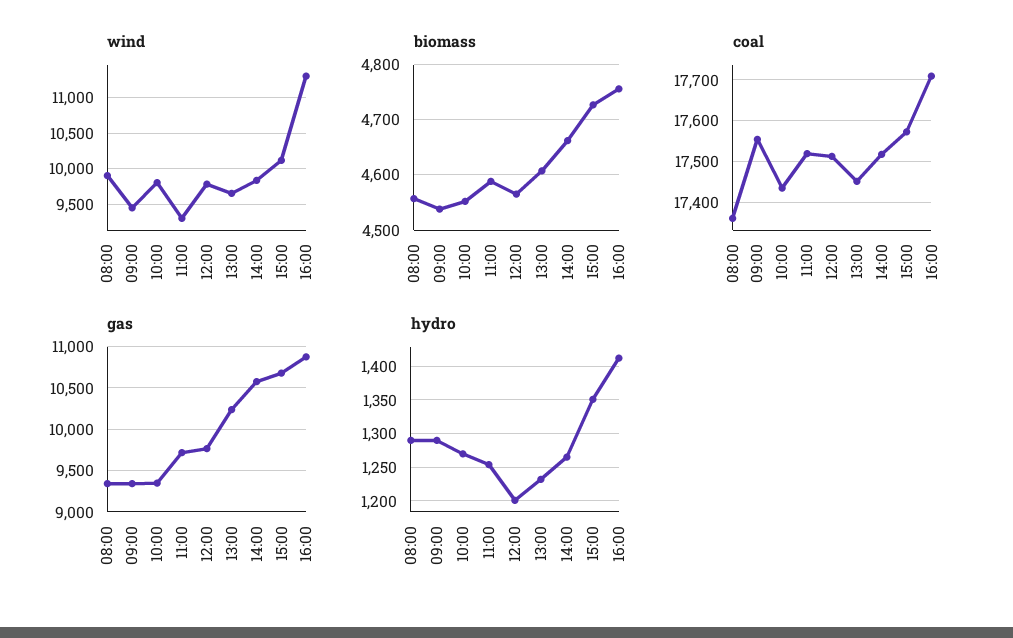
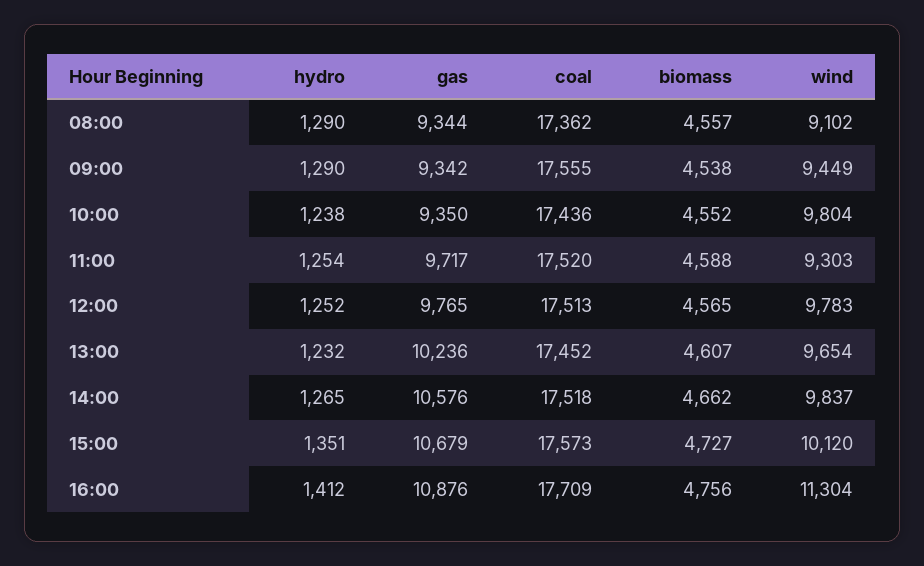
  {
    "wind": {
-     "08:00": 9900,
+     "08:00": 9102,
      "09:00": 9449,
      "10:00": 9804,
      "11:00": 9303,
      "12:00": 9783,
      "13:00": 9654,
      "14:00": 9837,
      "15:00": 10120,
      "16:00": 11304
    },
    "biomass": {
      "08:00": 4557,
      "09:00": 4538,
      "10:00": 4552,
      "11:00": 4588,
      "12:00": 4565,
      "13:00": 4607,
      "14:00": 4662,
      "15:00": 4727,
      "16:00": 4756
    },
    "coal": {
      "08:00": 17362,
      "09:00": 17555,
      "10:00": 17436,
      "11:00": 17520,
      "12:00": 17513,
      "13:00": 17452,
      "14:00": 17518,
      "15:00": 17573,
      "16:00": 17709
    },
    "gas": {
      "08:00": 9344,
      "09:00": 9342,
      "10:00": 9350,
      "11:00": 9717,
      "12:00": 9765,
      "13:00": 10236,
      "14:00": 10576,
      "15:00": 10679,
      "16:00": 10876
    },
    "hydro": {
      "08:00": 1290,
      "09:00": 1290,
-     "10:00": 1270,
+     "10:00": 1238,
      "11:00": 1254,
-     "12:00": 1200,
+     "12:00": 1252,
      "13:00": 1232,
      "14:00": 1265,
      "15:00": 1351,
      "16:00": 1412
    }
  }

